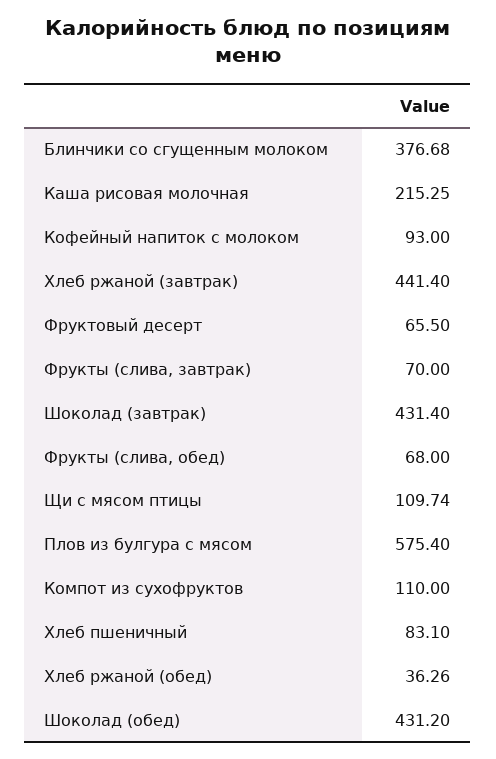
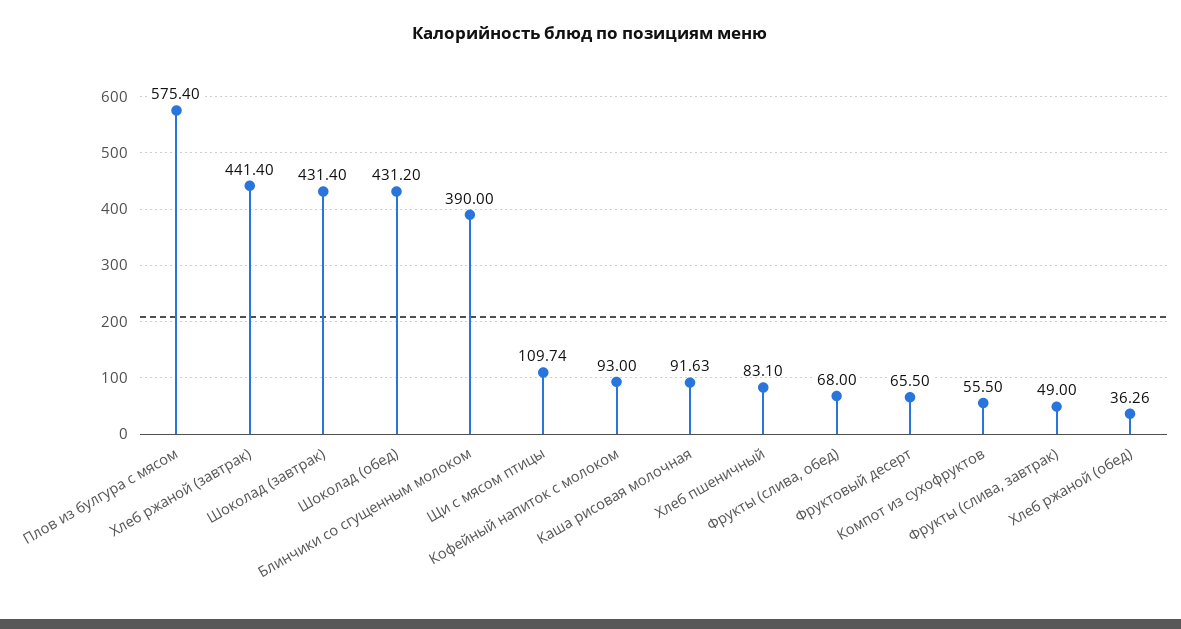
  {
-   "Блинчики со сгущенным молоком": 376.68,
+   "Блинчики со сгущенным молоком": 390,
-   "Каша рисовая молочная": 215.25,
+   "Каша рисовая молочная": 91.63,
    "Кофейный напиток с молоком": 93,
    "Хлеб ржаной (завтрак)": 441.4,
    "Фруктовый десерт": 65.5,
-   "Фрукты (слива, завтрак)": 70,
+   "Фрукты (слива, завтрак)": 49,
    "Шоколад (завтрак)": 431.4,
    "Фрукты (слива, обед)": 68,
    "Щи с мясом птицы": 109.74,
    "Плов из булгура с мясом": 575.4,
-   "Компот из сухофруктов": 110,
+   "Компот из сухофруктов": 55.5,
    "Хлеб пшеничный": 83.1,
    "Хлеб ржаной (обед)": 36.26,
    "Шоколад (обед)": 431.2
  }

